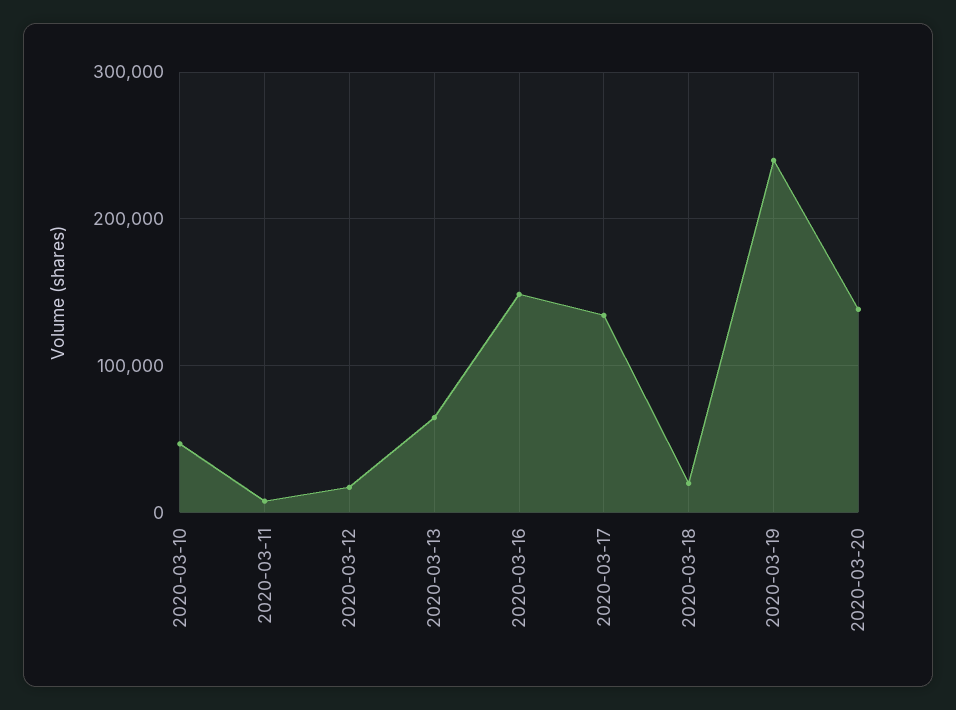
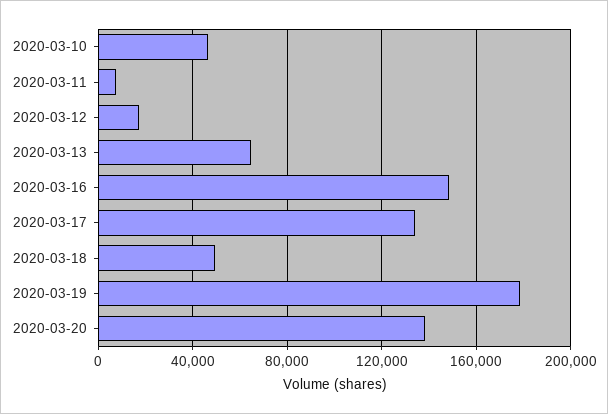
  {
    "2020-03-10": 45000,
    "2020-03-11": 10000,
    "2020-03-12": 15000,
    "2020-03-13": 65000,
    "2020-03-16": 150000,
    "2020-03-17": 135000,
-   "2020-03-18": 20000,
+   "2020-03-18": 50000,
-   "2020-03-19": 240000,
+   "2020-03-19": 180000,
    "2020-03-20": 140000
  }

